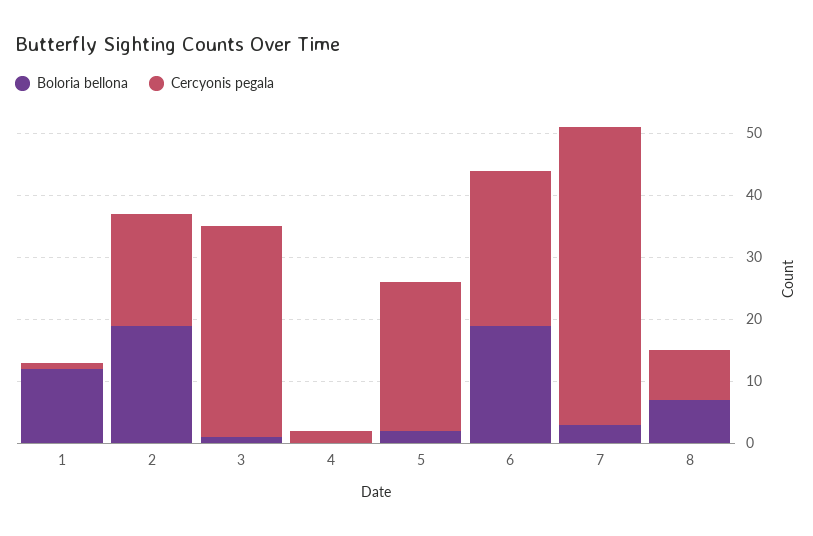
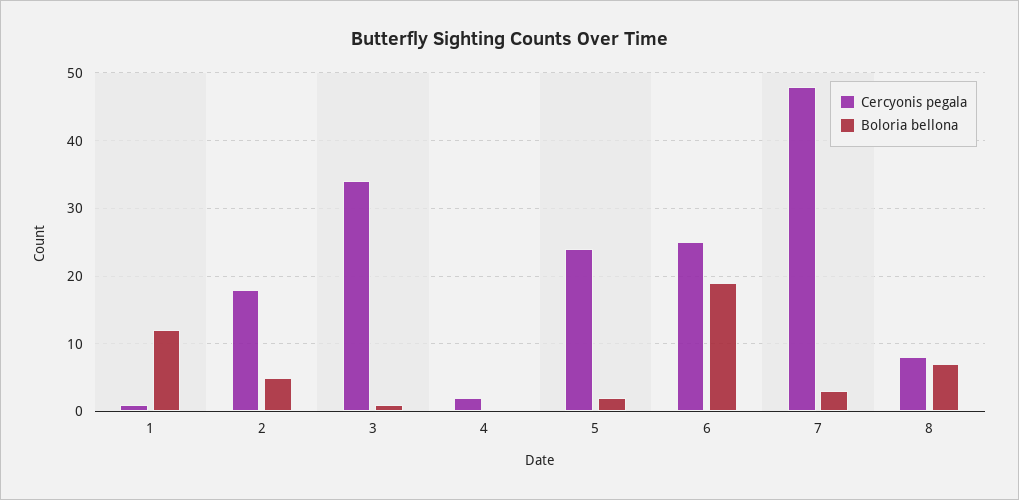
  {
    "Boloria bellona": {
      "1": 12,
-     "2": 20,
+     "2": 5,
      "3": 1,
      "4": 0,
      "5": 2,
      "6": 19,
      "7": 3,
      "8": 7
    },
    "Cercyonis pegala": {
      "1": 1,
      "2": 18,
      "3": 34,
      "4": 2,
      "5": 24,
      "6": 25,
      "7": 48,
      "8": 8
    }
  }

